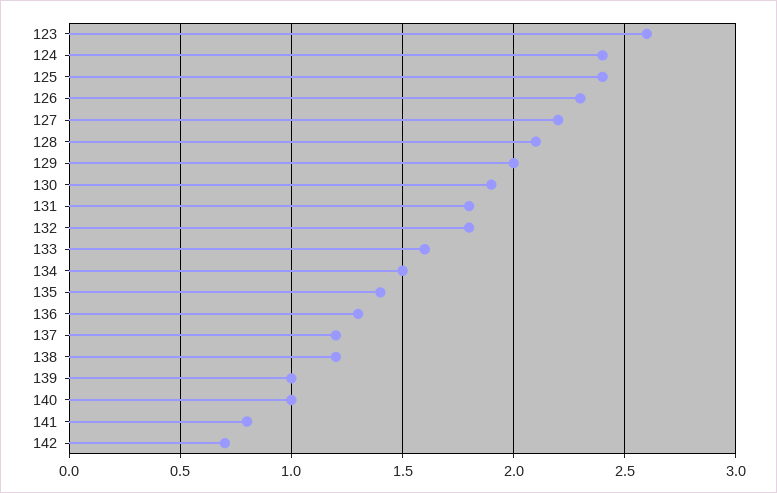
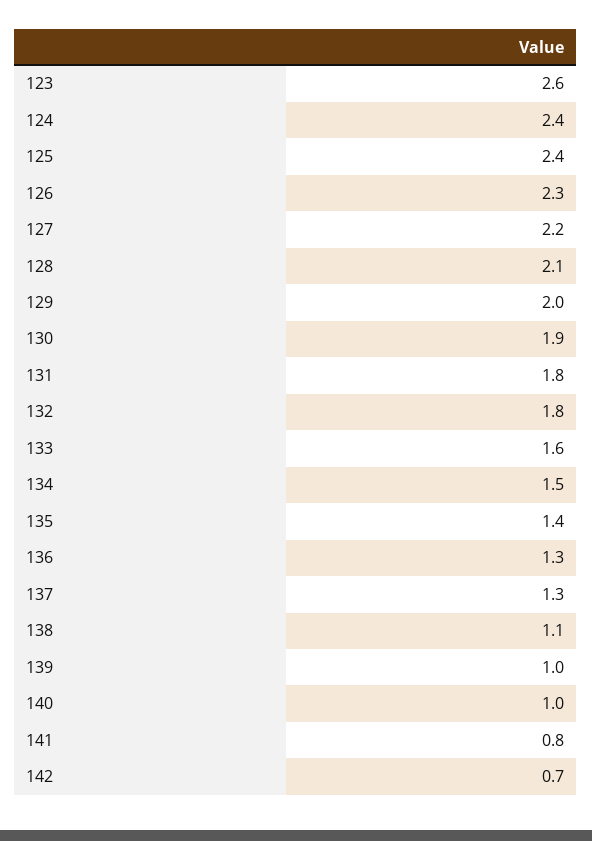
  {
    "123": 2.6,
    "124": 2.4,
    "125": 2.4,
    "126": 2.3,
    "127": 2.2,
    "128": 2.1,
    "129": 2,
    "130": 1.9,
    "131": 1.8,
    "132": 1.8,
    "133": 1.6,
    "134": 1.5,
    "135": 1.4,
    "136": 1.3,
-   "137": 1.2,
+   "137": 1.3,
-   "138": 1.2,
+   "138": 1.1,
    "139": 1,
    "140": 1,
    "141": 0.8,
    "142": 0.7
  }

